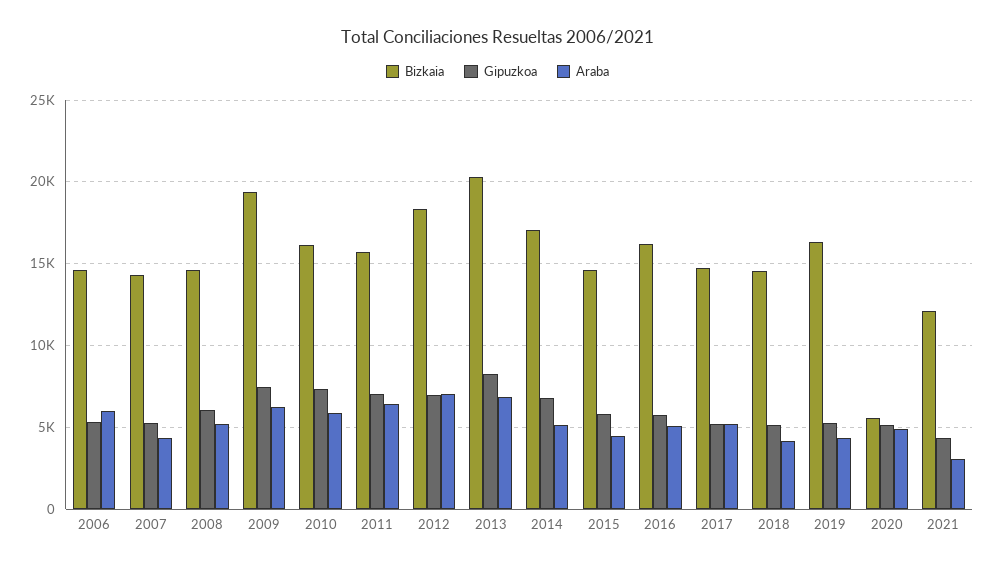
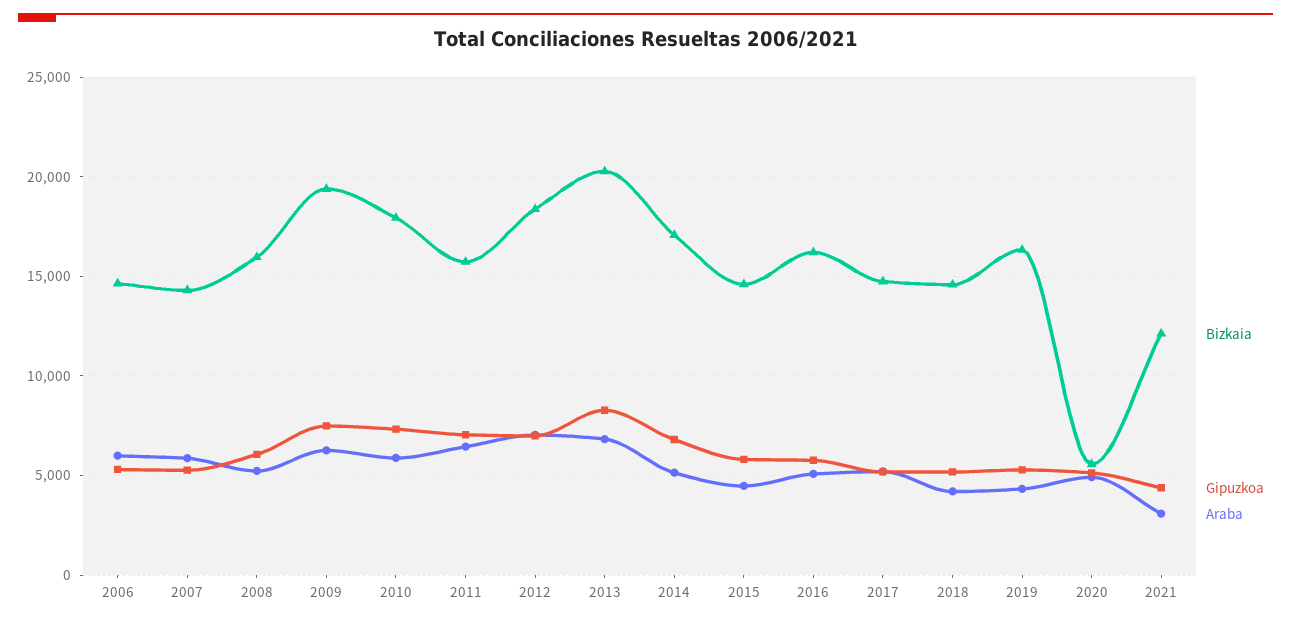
  {
    "Bizkaia": {
      "2006": 14500,
      "2007": 14500,
-     "2008": 14500,
+     "2008": 16000,
      "2009": 19500,
-     "2010": 16000,
+     "2010": 18000,
      "2011": 15500,
      "2012": 18500,
      "2013": 20500,
      "2014": 17000,
      "2015": 14500,
      "2016": 16000,
      "2017": 14500,
      "2018": 14500,
      "2019": 16500,
      "2020": 5500,
      "2021": 12000
    },
    "Gipuzkoa": {
      "2006": 5500,
      "2007": 5500,
      "2008": 6000,
      "2009": 7500,
      "2010": 7500,
      "2011": 7000,
      "2012": 7000,
      "2013": 8500,
      "2014": 7000,
      "2015": 6000,
      "2016": 6000,
      "2017": 5000,
      "2018": 5000,
      "2019": 5500,
      "2020": 5000,
      "2021": 4500
    },
    "Araba": {
      "2006": 6000,
-     "2007": 4500,
+     "2007": 6000,
      "2008": 5000,
      "2009": 6500,
      "2010": 6000,
      "2011": 6500,
      "2012": 7000,
      "2013": 7000,
      "2014": 5000,
      "2015": 4500,
      "2016": 5000,
      "2017": 5000,
      "2018": 4000,
      "2019": 4500,
      "2020": 5000,
      "2021": 3000
    }
  }

